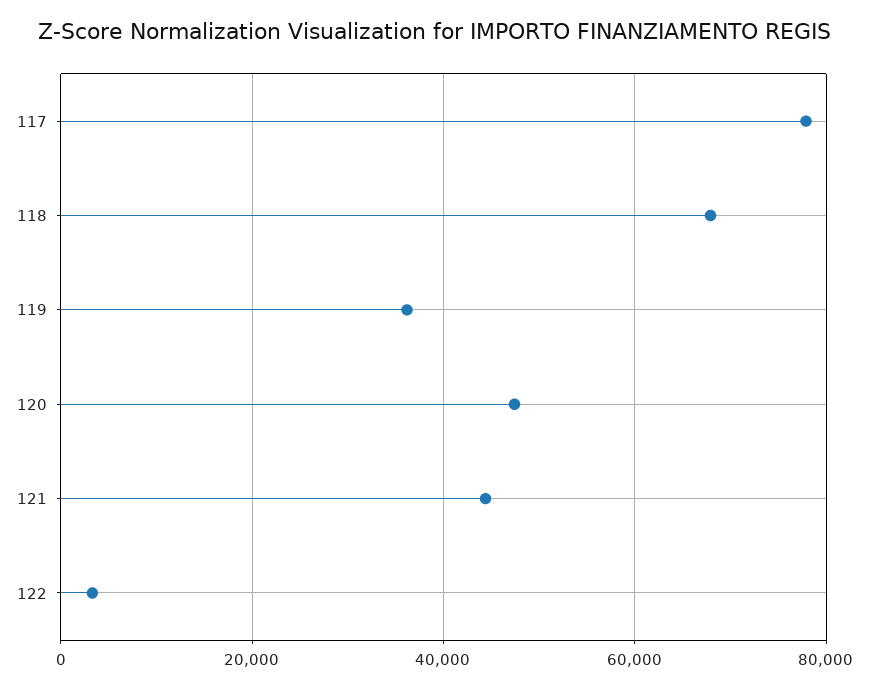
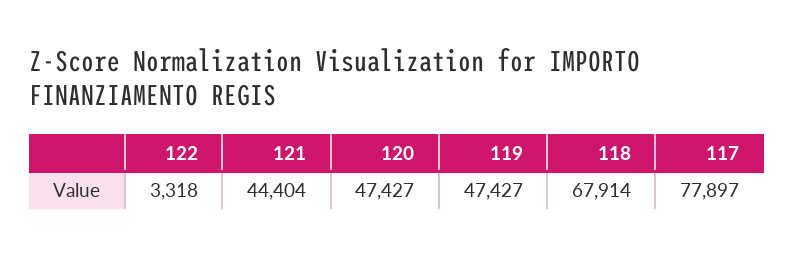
  {
    "117": 77897,
    "118": 67914,
-   "119": 36000,
+   "119": 47427,
    "120": 47427,
    "121": 44404,
    "122": 3318
  }

